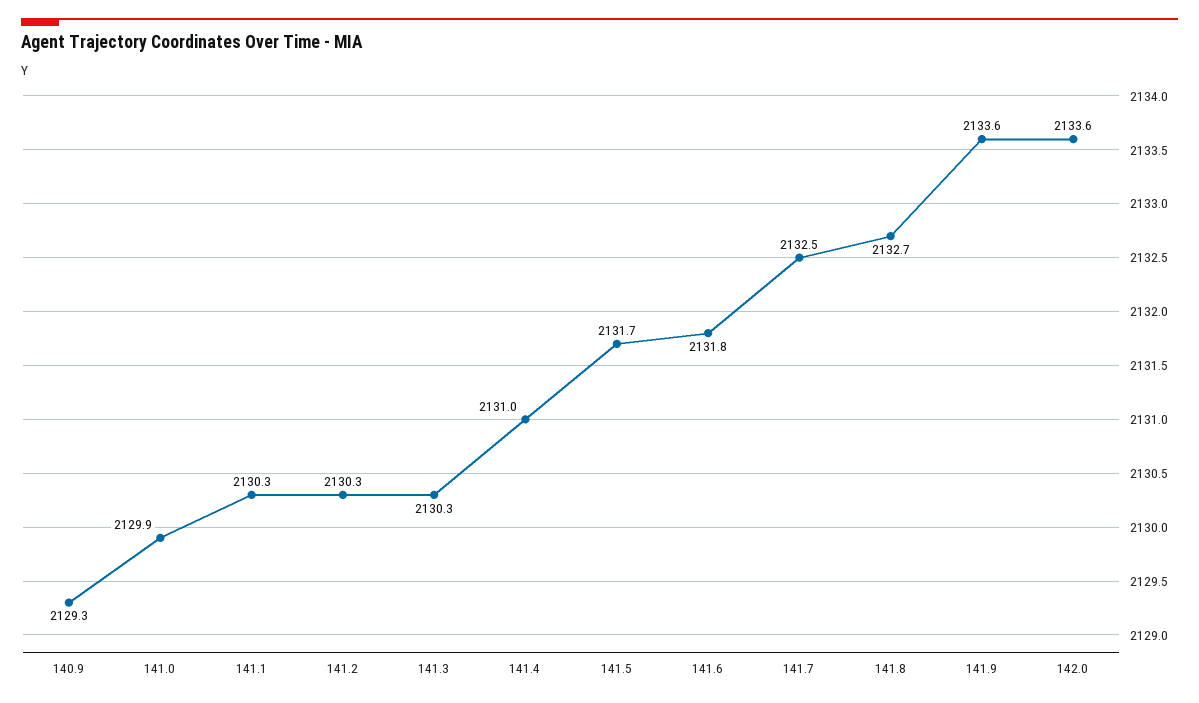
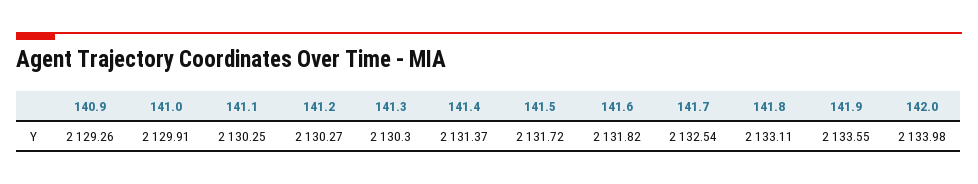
  {
    "140.9": 2129.26,
    "141.0": 2129.91,
    "141.1": 2130.25,
    "141.2": 2130.27,
    "141.3": 2130.3,
-   "141.4": 2131,
+   "141.4": 2131.37,
    "141.5": 2131.72,
    "141.6": 2131.82,
    "141.7": 2132.54,
-   "141.8": 2132.7,
+   "141.8": 2133.11,
    "141.9": 2133.55,
-   "142.0": 2133.6
+   "142.0": 2133.98
  }

